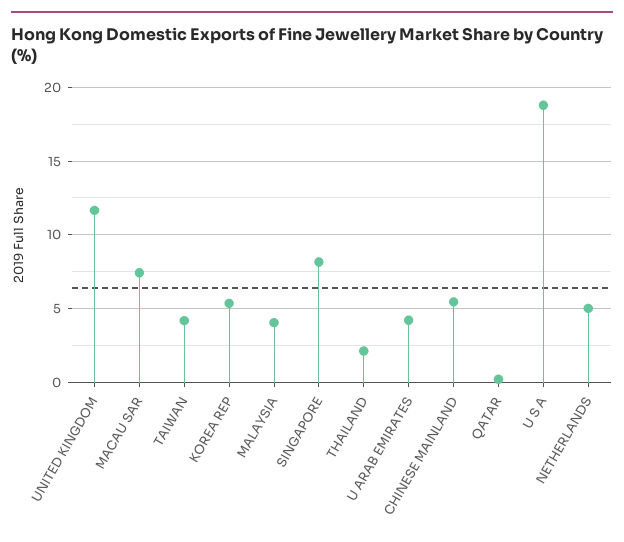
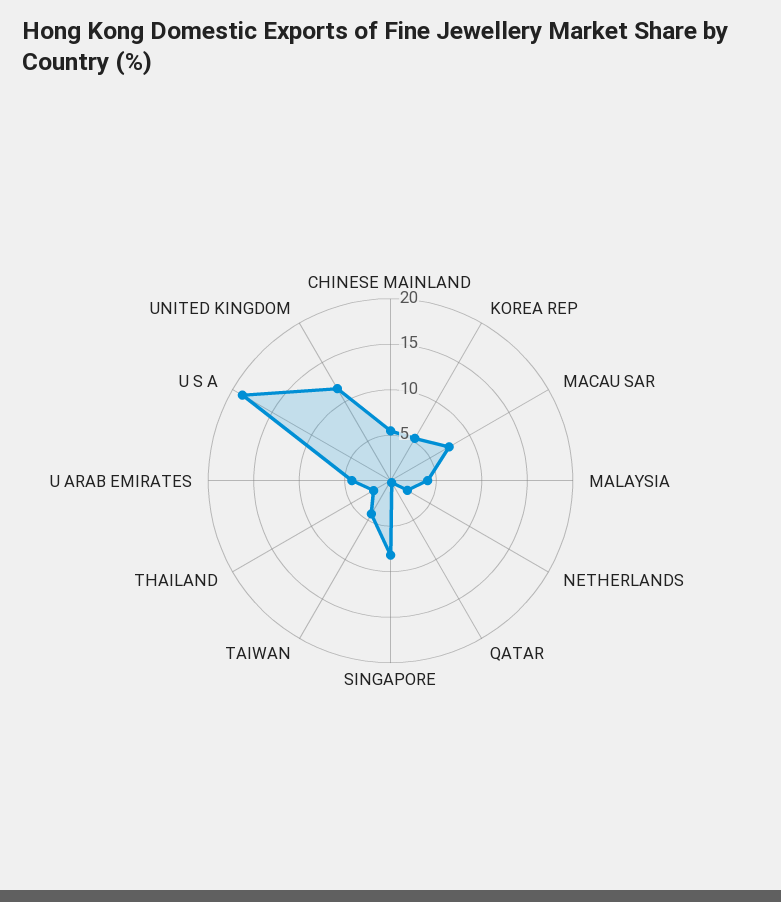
  {
    "UNITED KINGDOM": 11.5,
    "MACAU SAR": 7.5,
    "TAIWAN": 4,
    "KOREA REP": 5.5,
    "MALAYSIA": 4,
    "SINGAPORE": 8,
    "THAILAND": 2,
    "U ARAB EMIRATES": 4,
    "CHINESE MAINLAND": 5.5,
    "QATAR": 0,
    "U S A": 19,
-   "NETHERLANDS": 5
+   "NETHERLANDS": 2
  }

